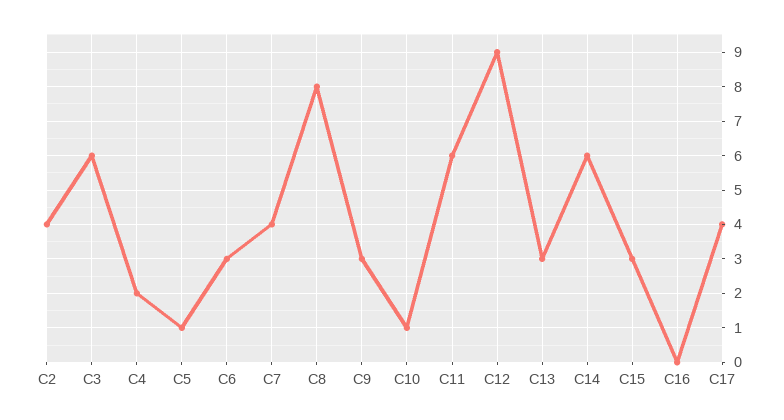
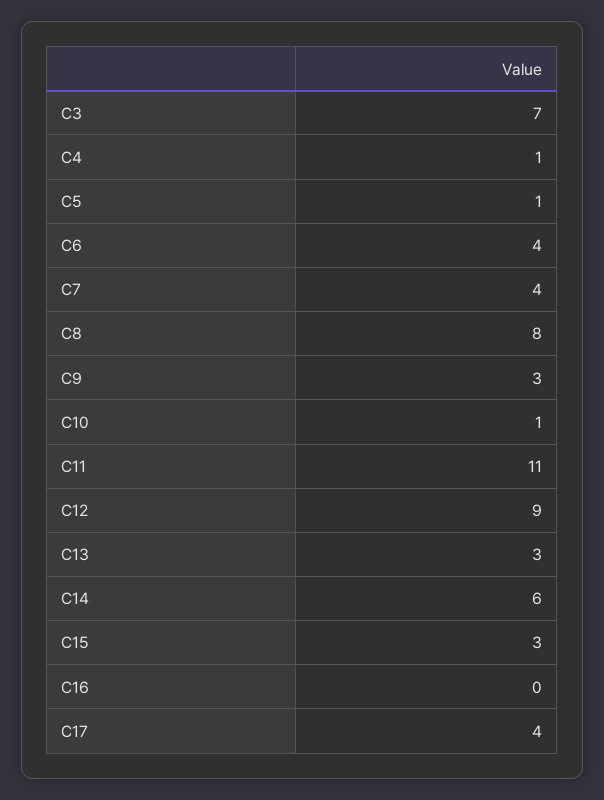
  {
-   "C2": 4,
-   "C3": 6,
+   "C3": 7,
-   "C4": 2,
+   "C4": 1,
    "C5": 1,
-   "C6": 3,
+   "C6": 4,
    "C7": 4,
    "C8": 8,
    "C9": 3,
    "C10": 1,
-   "C11": 6,
+   "C11": 11,
    "C12": 9,
    "C13": 3,
    "C14": 6,
    "C15": 3,
    "C16": 0,
    "C17": 4
  }

